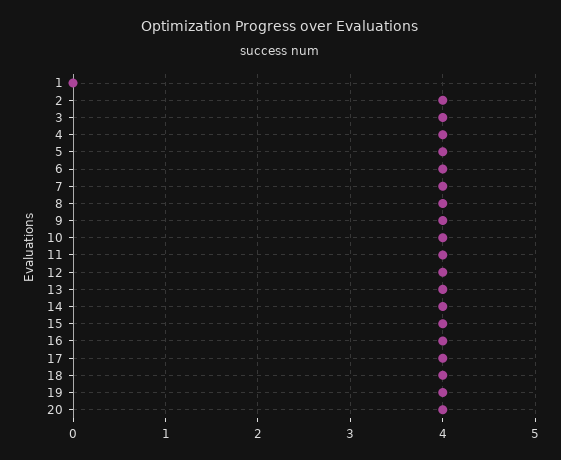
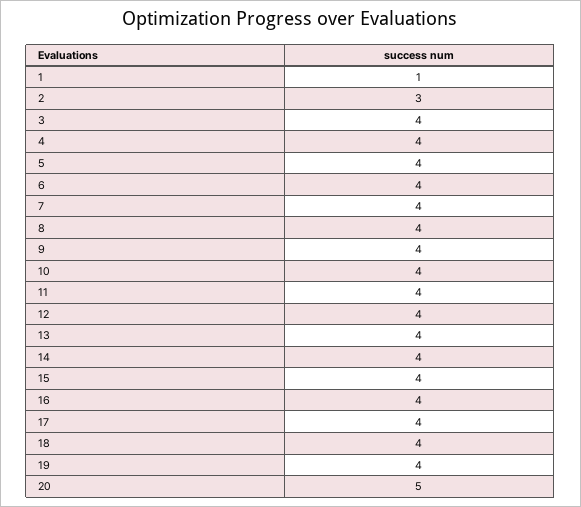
  {
-   "1": 0,
+   "1": 1,
-   "2": 4,
+   "2": 3,
    "3": 4,
    "4": 4,
    "5": 4,
    "6": 4,
    "7": 4,
    "8": 4,
    "9": 4,
    "10": 4,
    "11": 4,
    "12": 4,
    "13": 4,
    "14": 4,
    "15": 4,
    "16": 4,
    "17": 4,
    "18": 4,
    "19": 4,
-   "20": 4
+   "20": 5
  }

